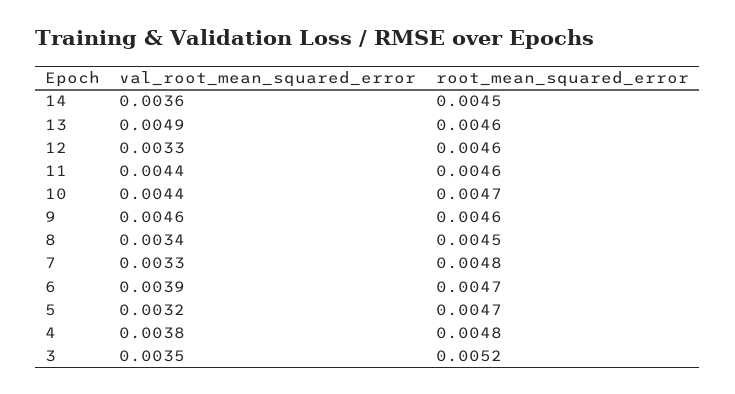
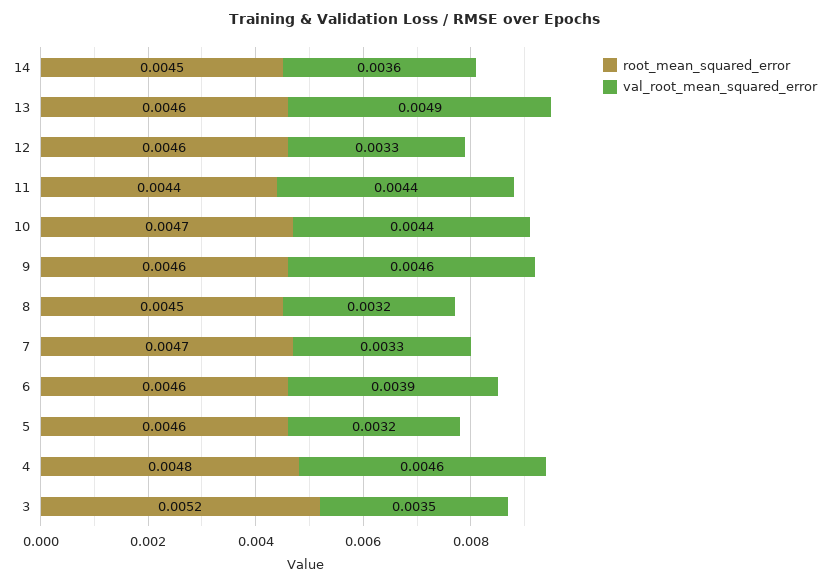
  {
    "val_root_mean_squared_error": {
      "14": 0.0036,
      "13": 0.0049,
      "12": 0.0033,
      "11": 0.0044,
      "10": 0.0044,
      "9": 0.0046,
-     "8": 0.0034,
+     "8": 0.0032,
      "7": 0.0033,
      "6": 0.0039,
      "5": 0.0032,
-     "4": 0.0038,
+     "4": 0.0046,
      "3": 0.0035
    },
    "root_mean_squared_error": {
      "14": 0.0045,
      "13": 0.0046,
      "12": 0.0046,
-     "11": 0.0046,
+     "11": 0.0044,
      "10": 0.0047,
      "9": 0.0046,
      "8": 0.0045,
-     "7": 0.0048,
+     "7": 0.0047,
-     "6": 0.0047,
+     "6": 0.0046,
-     "5": 0.0047,
+     "5": 0.0046,
      "4": 0.0048,
      "3": 0.0052
    }
  }

